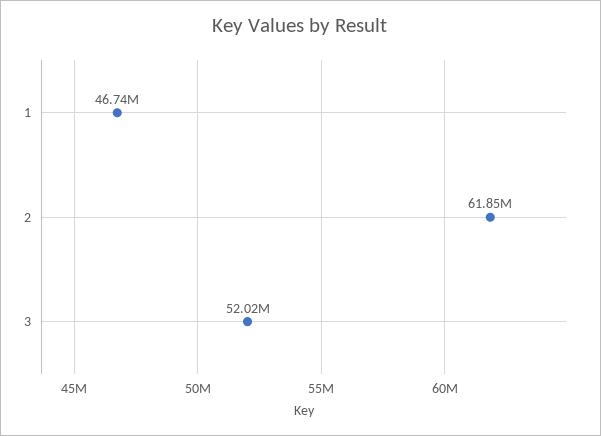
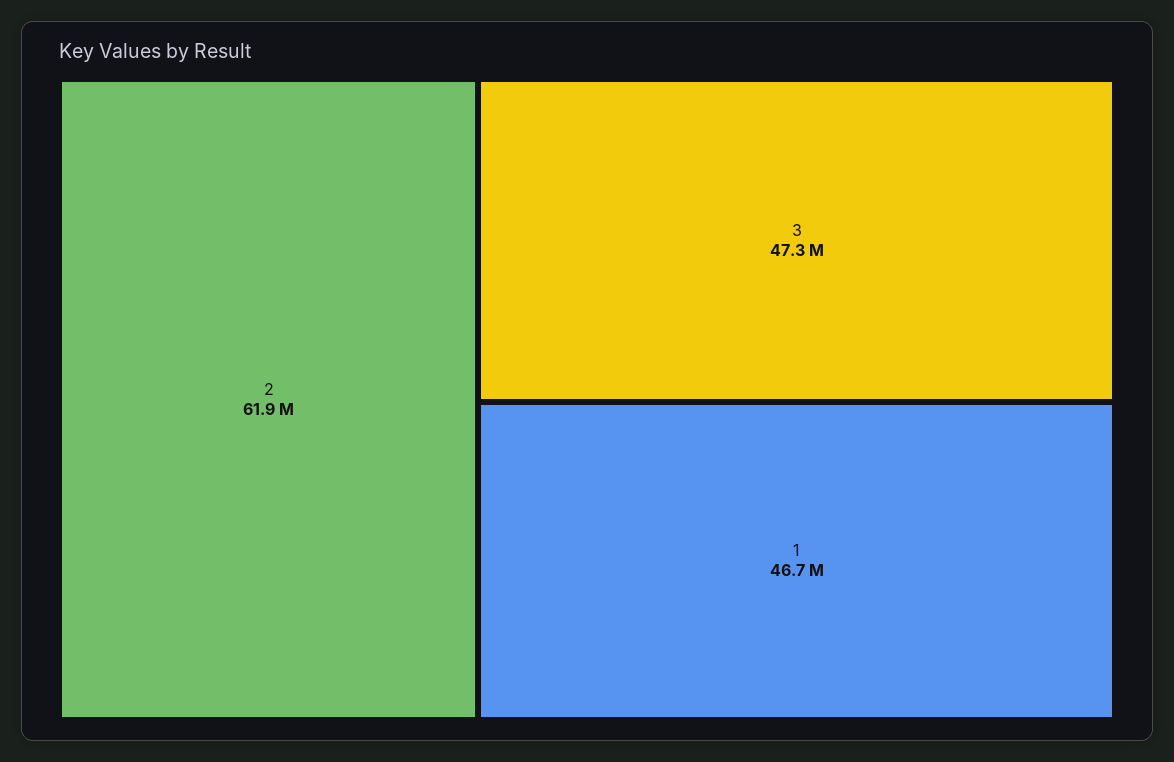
  {
    "1": 46740000,
    "2": 61850000,
-   "3": 52020000
+   "3": 47300000
  }

